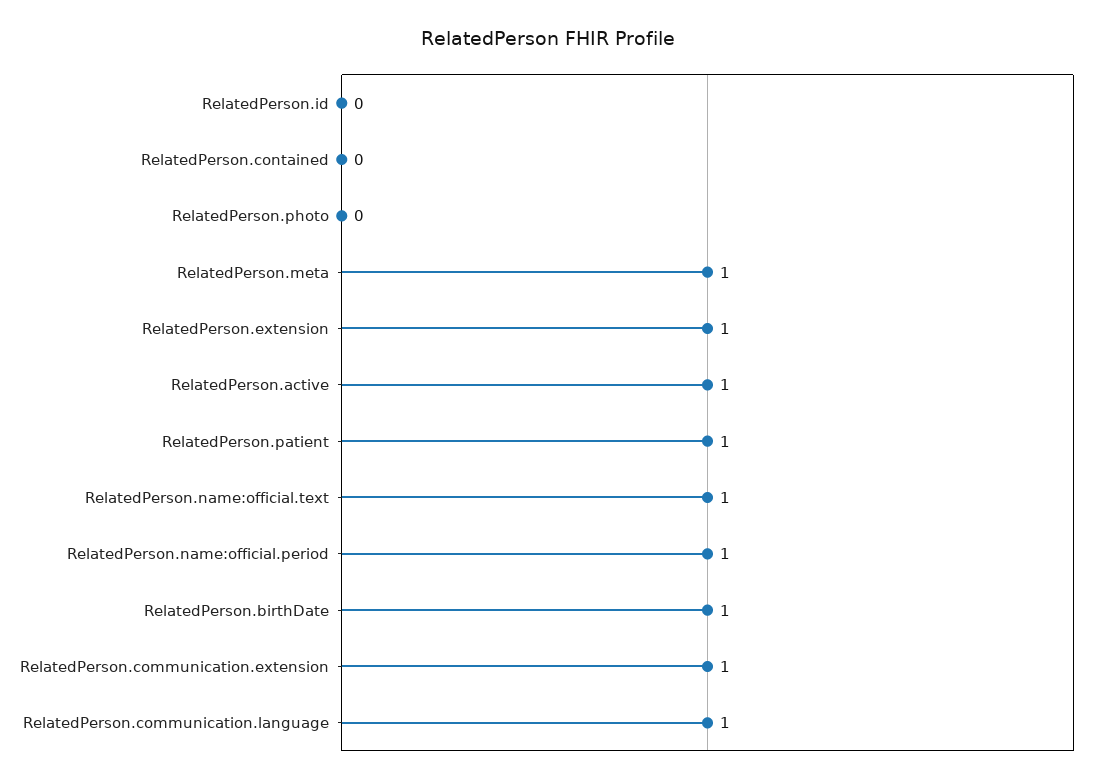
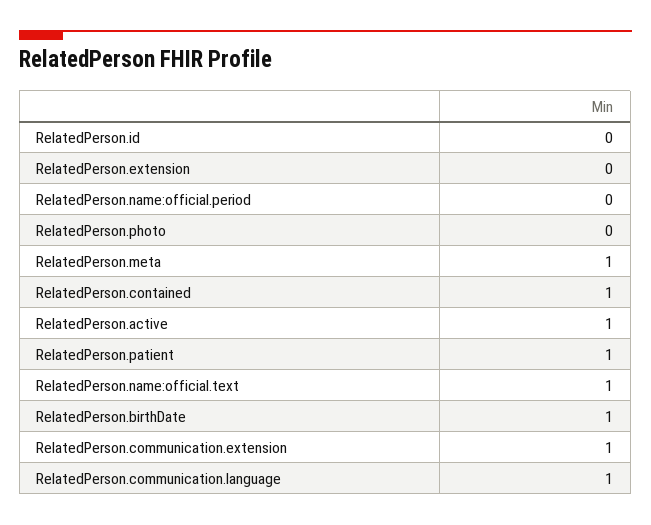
  {
    "RelatedPerson.id": 0,
-   "RelatedPerson.contained": 0,
+   "RelatedPerson.contained": 1,
    "RelatedPerson.photo": 0,
    "RelatedPerson.meta": 1,
-   "RelatedPerson.extension": 1,
+   "RelatedPerson.extension": 0,
    "RelatedPerson.active": 1,
    "RelatedPerson.patient": 1,
    "RelatedPerson.name:official.text": 1,
-   "RelatedPerson.name:official.period": 1,
+   "RelatedPerson.name:official.period": 0,
    "RelatedPerson.birthDate": 1,
    "RelatedPerson.communication.extension": 1,
    "RelatedPerson.communication.language": 1
  }

